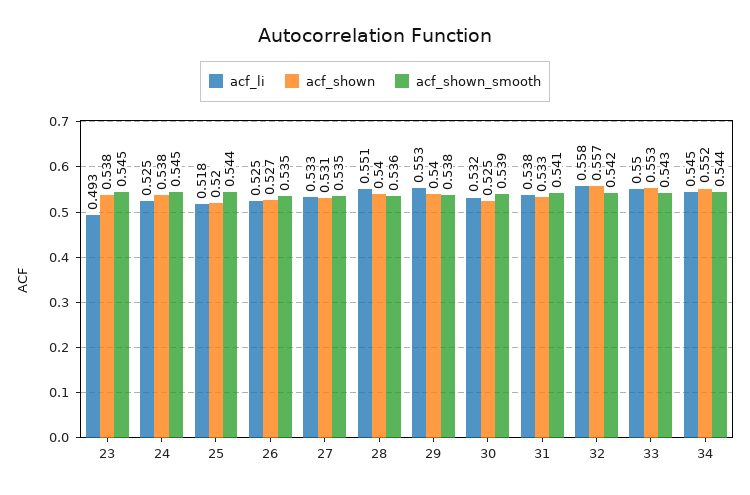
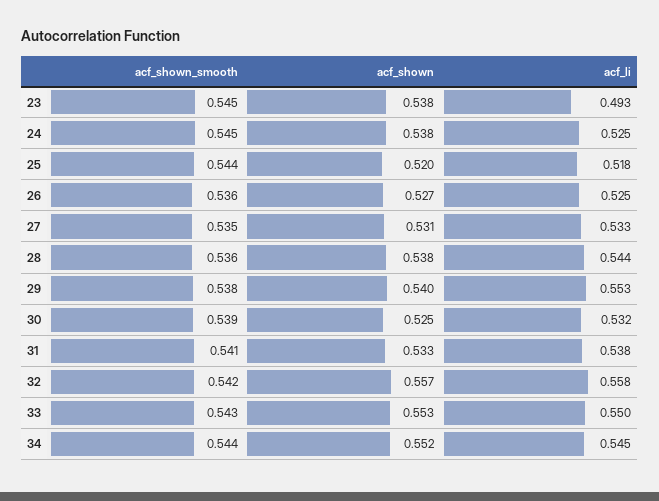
  {
    "acf_li": {
      "23": 0.493,
      "24": 0.525,
      "25": 0.518,
      "26": 0.525,
      "27": 0.533,
-     "28": 0.551,
+     "28": 0.544,
      "29": 0.553,
      "30": 0.532,
      "31": 0.538,
      "32": 0.558,
      "33": 0.55,
      "34": 0.545
    },
    "acf_shown": {
      "23": 0.538,
      "24": 0.538,
      "25": 0.52,
      "26": 0.527,
      "27": 0.531,
-     "28": 0.54,
+     "28": 0.538,
      "29": 0.54,
      "30": 0.525,
      "31": 0.533,
      "32": 0.557,
      "33": 0.553,
      "34": 0.552
    },
    "acf_shown_smooth": {
      "23": 0.545,
      "24": 0.545,
      "25": 0.544,
-     "26": 0.535,
+     "26": 0.536,
      "27": 0.535,
      "28": 0.536,
      "29": 0.538,
      "30": 0.539,
      "31": 0.541,
      "32": 0.542,
      "33": 0.543,
      "34": 0.544
    }
  }

